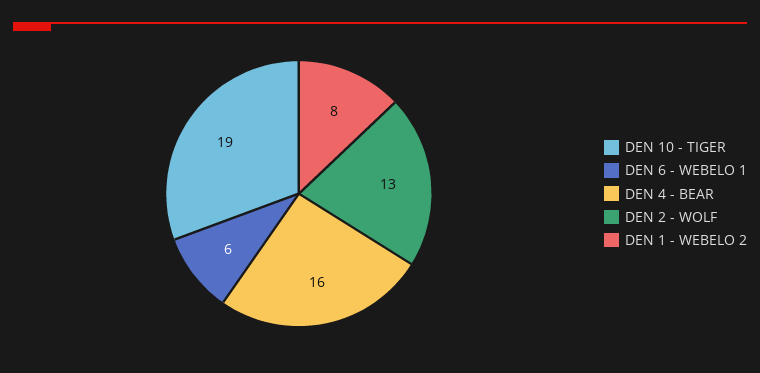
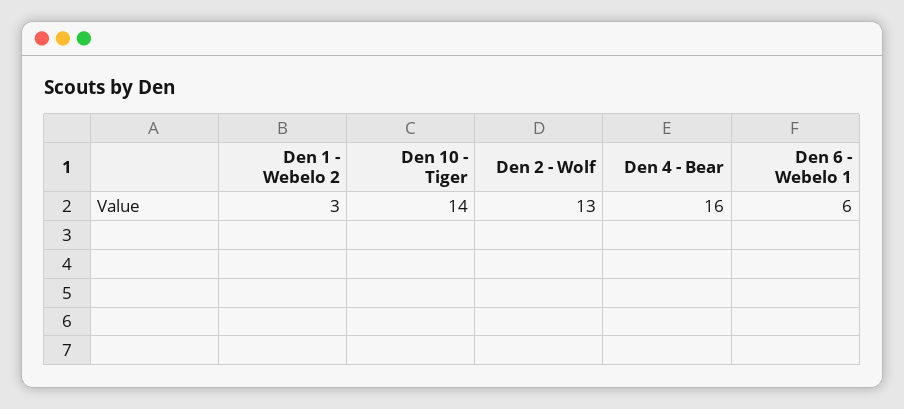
  {
-   "DEN 10 - TIGER": 19,
+   "DEN 10 - TIGER": 14,
    "DEN 6 - WEBELO 1": 6,
    "DEN 4 - BEAR": 16,
    "DEN 2 - WOLF": 13,
-   "DEN 1 - WEBELO 2": 8
+   "DEN 1 - WEBELO 2": 3
  }

